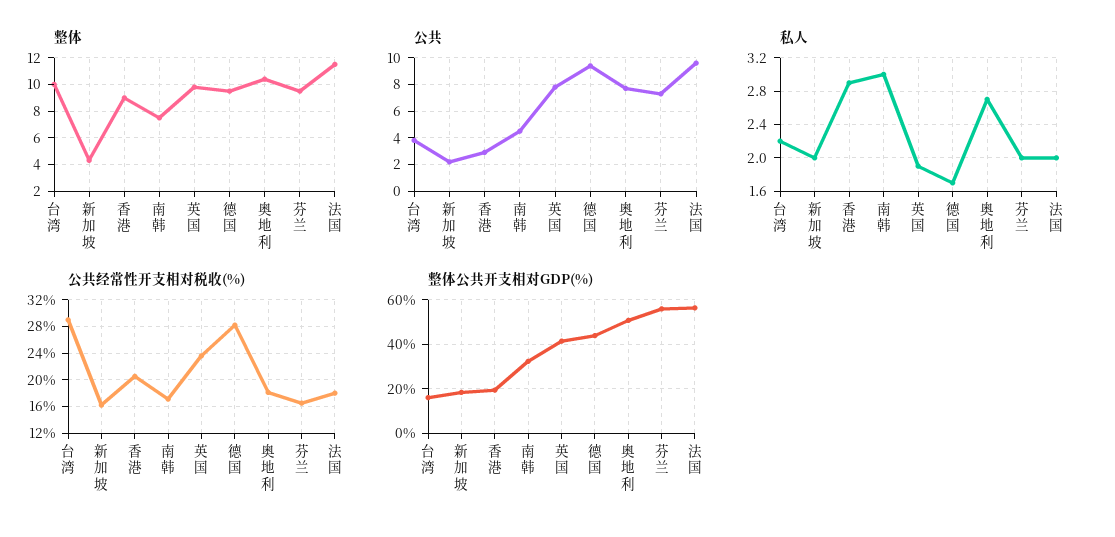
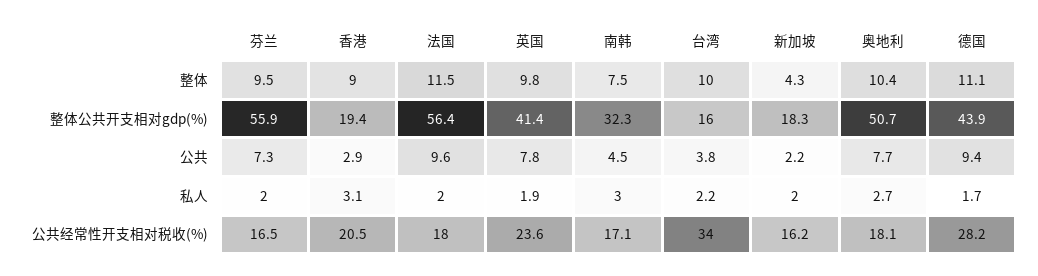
  {
    "整体": {
      "台湾": 10,
      "新加坡": 4.3,
      "香港": 9,
      "南韩": 7.5,
      "英国": 9.8,
-     "德国": 9.5,
+     "德国": 11.1,
      "奥地利": 10.4,
      "芬兰": 9.5,
      "法国": 11.5
    },
    "公共": {
      "台湾": 3.8,
      "新加坡": 2.2,
      "香港": 2.9,
      "南韩": 4.5,
      "英国": 7.8,
      "德国": 9.4,
      "奥地利": 7.7,
      "芬兰": 7.3,
      "法国": 9.6
    },
    "私人": {
      "台湾": 2.2,
      "新加坡": 2,
-     "香港": 2.9,
+     "香港": 3.1,
      "南韩": 3,
      "英国": 1.9,
      "德国": 1.7,
      "奥地利": 2.7,
      "芬兰": 2,
      "法国": 2
    },
    "公共经常性开支相对税收(%)": {
-     "台湾": 29,
+     "台湾": 34,
      "新加坡": 16.2,
      "香港": 20.5,
      "南韩": 17.1,
      "英国": 23.6,
      "德国": 28.2,
      "奥地利": 18.1,
      "芬兰": 16.5,
      "法国": 18
    },
    "整体公共开支相对GDP(%)": {
      "台湾": 16,
      "新加坡": 18.3,
      "香港": 19.4,
      "南韩": 32.3,
      "英国": 41.4,
      "德国": 43.9,
      "奥地利": 50.7,
      "芬兰": 55.9,
      "法国": 56.4
    }
  }

